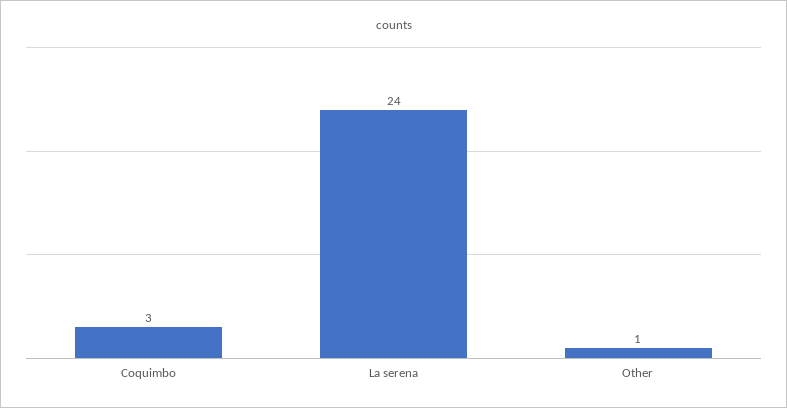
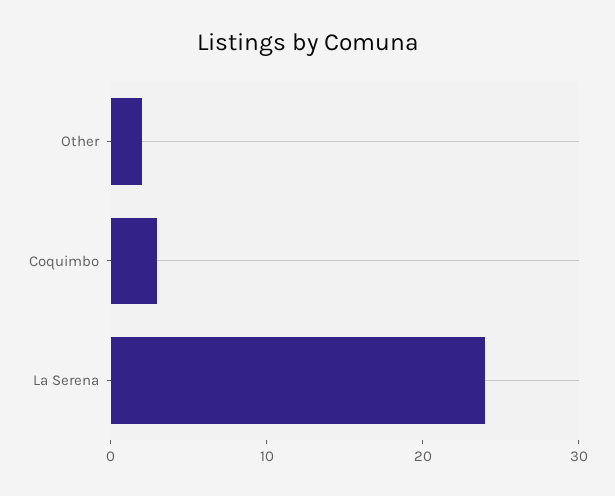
  {
    "Coquimbo": 3,
    "La serena": 24,
-   "Other": 1
+   "Other": 2
  }

